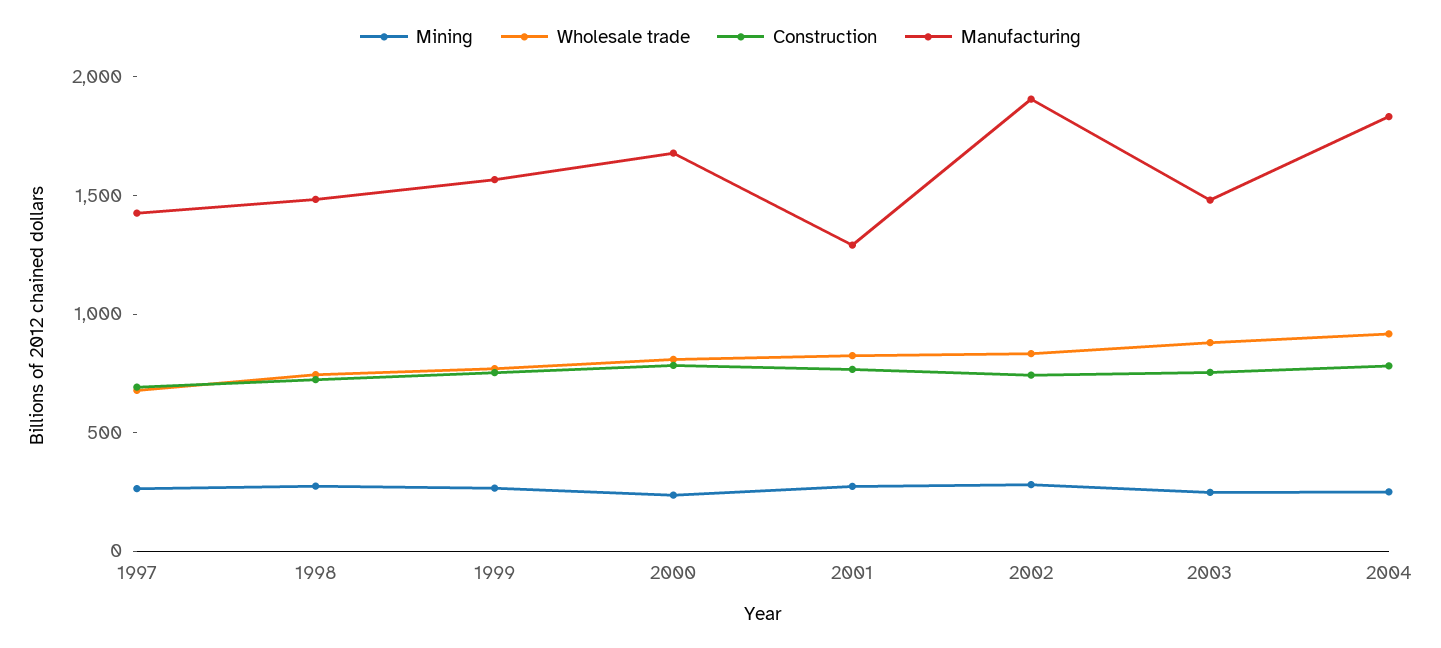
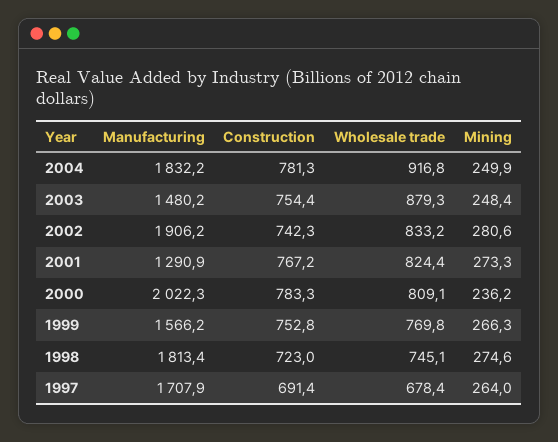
  {
    "Mining": {
      "1997": 264,
      "1998": 274.6,
      "1999": 266.3,
      "2000": 236.2,
      "2001": 273.3,
      "2002": 280.6,
      "2003": 248.4,
      "2004": 249.9
    },
    "Wholesale trade": {
      "1997": 678.4,
      "1998": 745.1,
      "1999": 769.8,
      "2000": 809.1,
      "2001": 824.4,
      "2002": 833.2,
      "2003": 879.3,
      "2004": 916.8
    },
    "Construction": {
      "1997": 691.4,
      "1998": 723,
      "1999": 752.8,
      "2000": 783.3,
      "2001": 767.2,
      "2002": 742.3,
      "2003": 754.4,
      "2004": 781.3
    },
    "Manufacturing": {
-     "1997": 1400,
+     "1997": 1707.9,
-     "1998": 1500,
+     "1998": 1813.4,
      "1999": 1566.2,
-     "2000": 1700,
+     "2000": 2022.3,
      "2001": 1290.9,
      "2002": 1906.2,
      "2003": 1480.2,
      "2004": 1832.2
    }
  }

